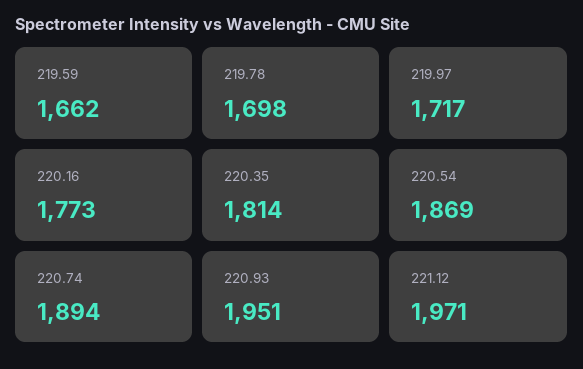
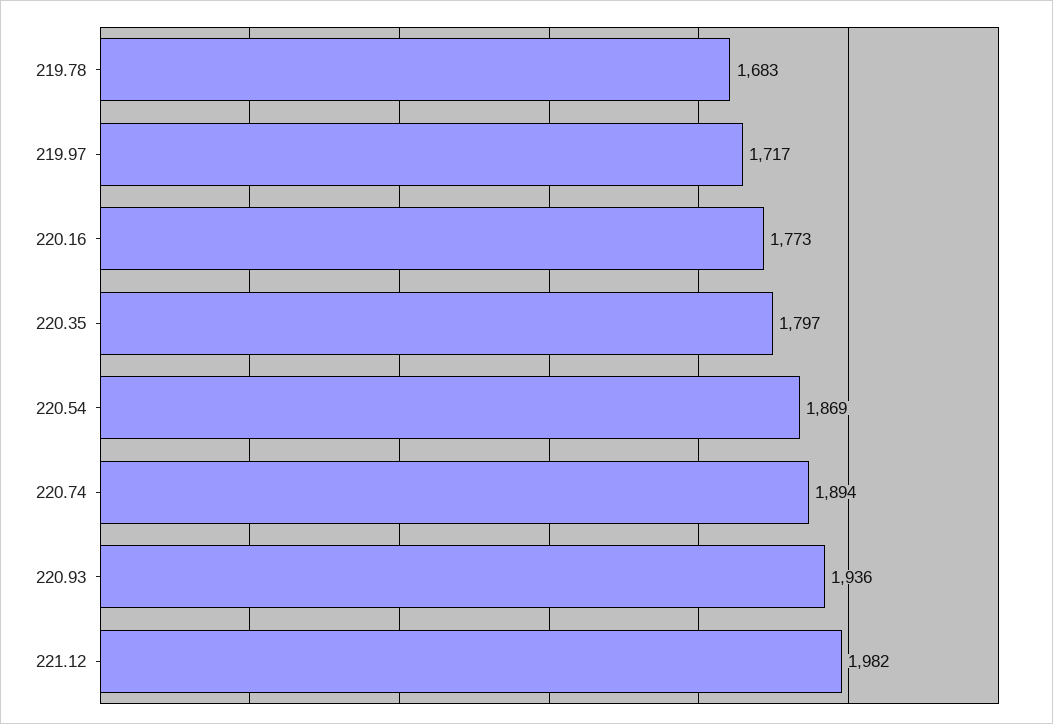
  {
-   "219.59": 1662,
-   "219.78": 1698,
+   "219.78": 1683,
    "219.97": 1717,
    "220.16": 1773,
-   "220.35": 1814,
+   "220.35": 1797,
    "220.54": 1869,
    "220.74": 1894,
-   "220.93": 1951,
+   "220.93": 1936,
-   "221.12": 1971
+   "221.12": 1982
  }

